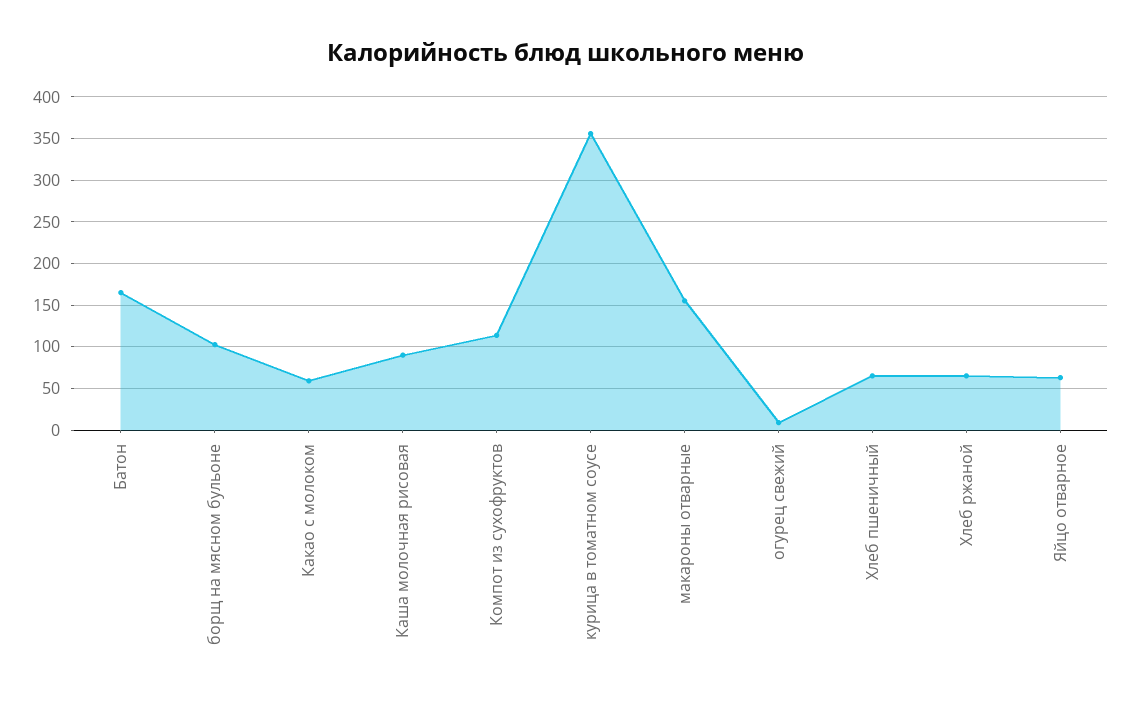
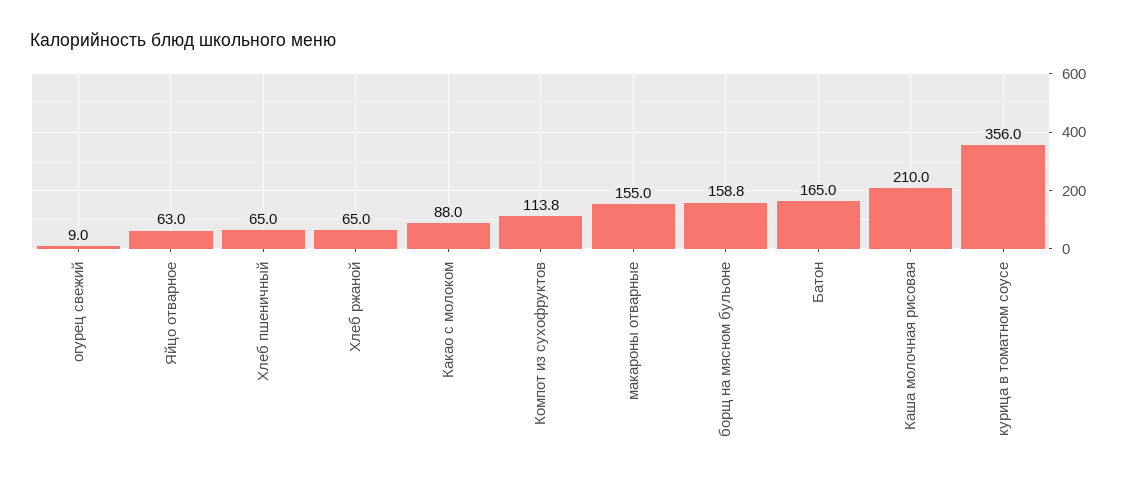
  {
    "Батон": 165,
-   "борщ на мясном бульоне": 100,
+   "борщ на мясном бульоне": 158.8,
-   "Какао с молоком": 60,
+   "Какао с молоком": 88,
-   "Каша молочная рисовая": 90,
+   "Каша молочная рисовая": 210,
    "Компот из сухофруктов": 113.8,
    "курица в томатном соусе": 356,
    "макароны отварные": 155,
    "огурец свежий": 9,
    "Хлеб пшеничный": 65,
    "Хлеб ржаной": 65,
    "Яйцо отварное": 63
  }

